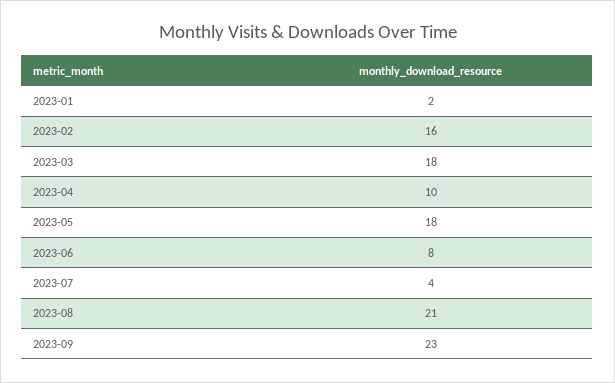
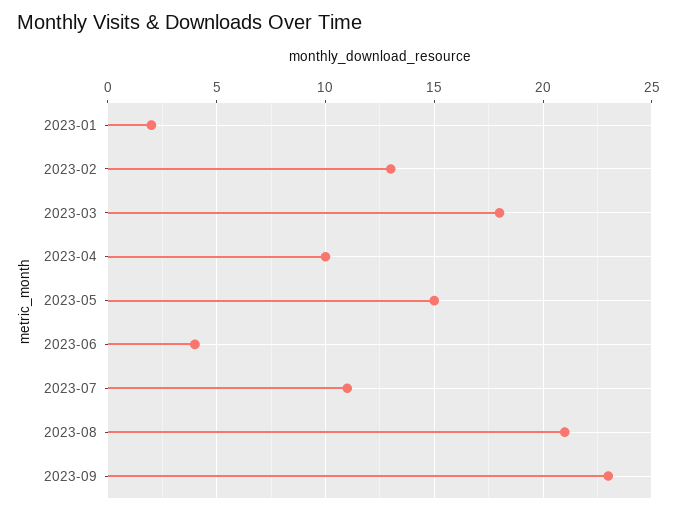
  {
    "2023-01": 2,
-   "2023-02": 16,
+   "2023-02": 13,
    "2023-03": 18,
    "2023-04": 10,
-   "2023-05": 18,
+   "2023-05": 15,
-   "2023-06": 8,
+   "2023-06": 4,
-   "2023-07": 4,
+   "2023-07": 11,
    "2023-08": 21,
    "2023-09": 23
  }

